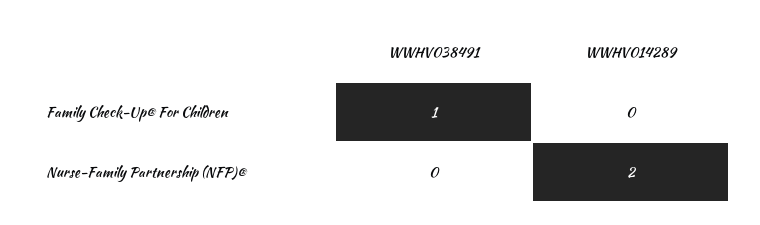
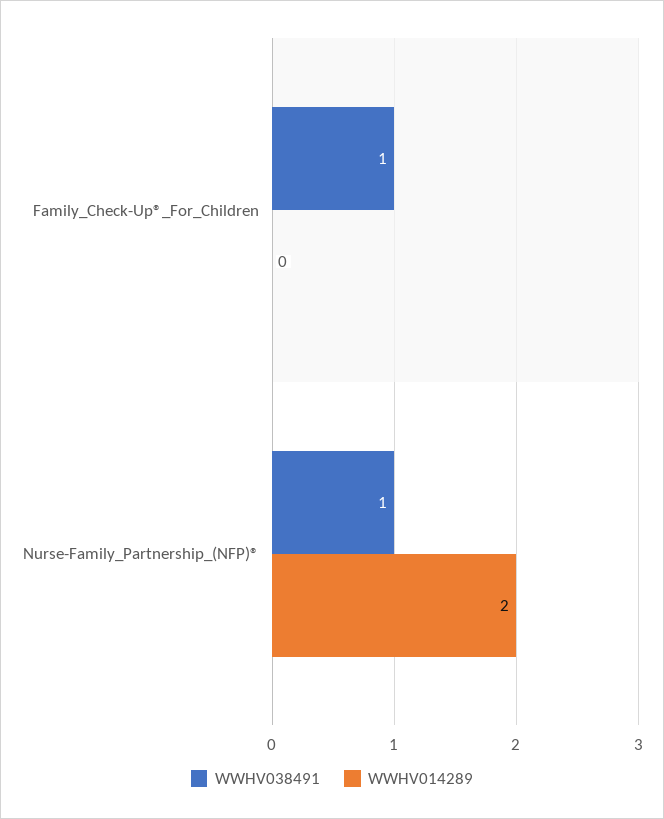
  {
    "WWHV038491": {
      "Family Check-Up® For Children": 1,
-     "Nurse-Family Partnership (NFP)®": 0
+     "Nurse-Family Partnership (NFP)®": 1
    },
    "WWHV014289": {
      "Family Check-Up® For Children": 0,
      "Nurse-Family Partnership (NFP)®": 2
    }
  }

